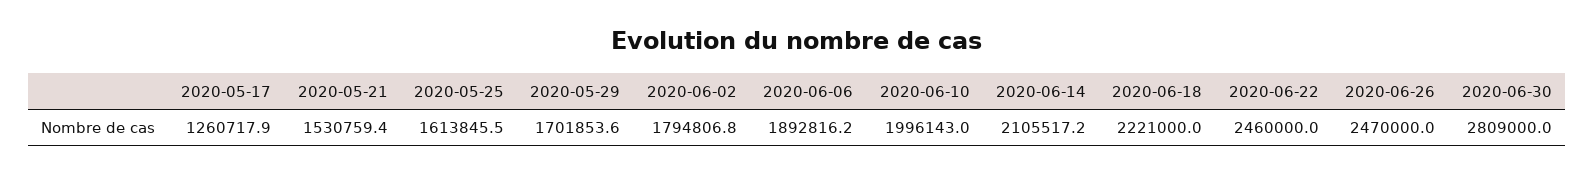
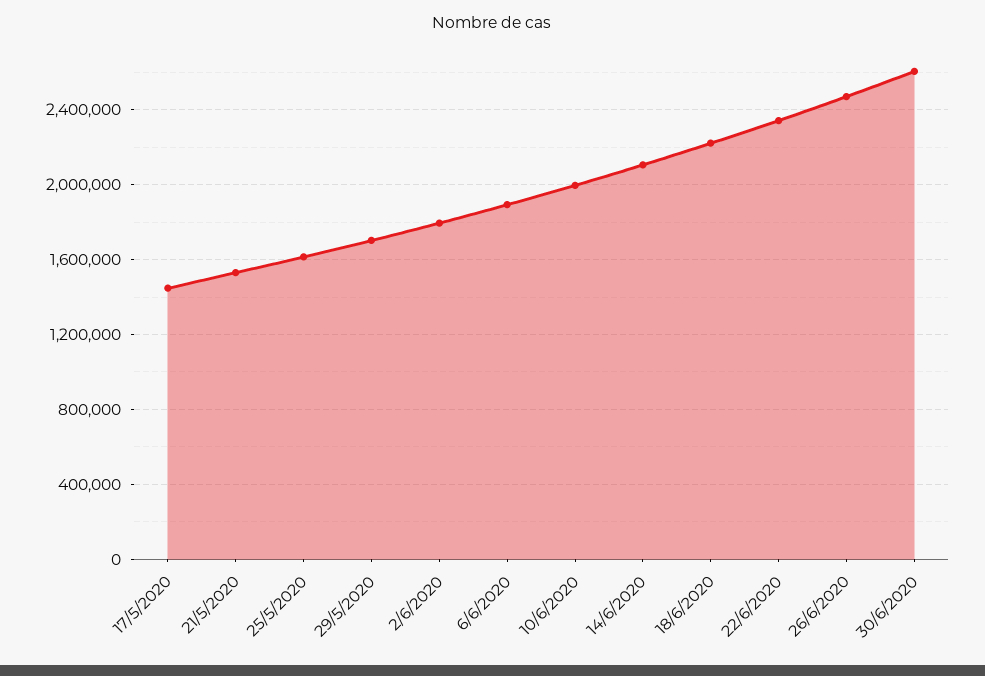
  {
-   "2020-05-17": 1260717.9,
+   "2020-05-17": 1450000,
    "2020-05-21": 1530759.4,
    "2020-05-25": 1613845.5,
    "2020-05-29": 1701853.6,
    "2020-06-02": 1794806.8,
    "2020-06-06": 1892816.2,
    "2020-06-10": 1996143,
    "2020-06-14": 2105517.2,
    "2020-06-18": 2221000,
-   "2020-06-22": 2460000,
+   "2020-06-22": 2350000,
    "2020-06-26": 2470000,
-   "2020-06-30": 2809000
+   "2020-06-30": 2600000
  }

